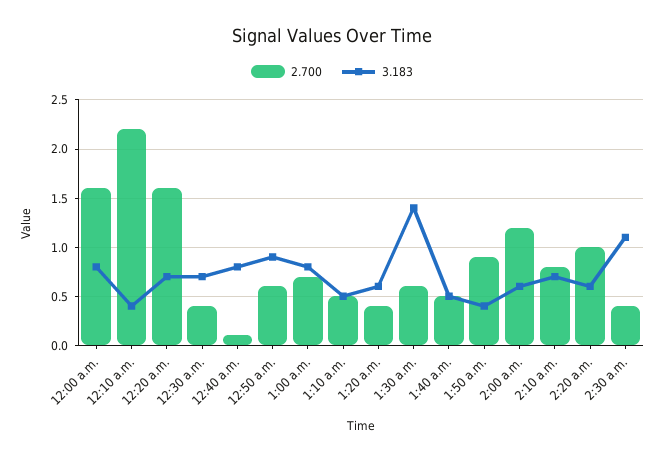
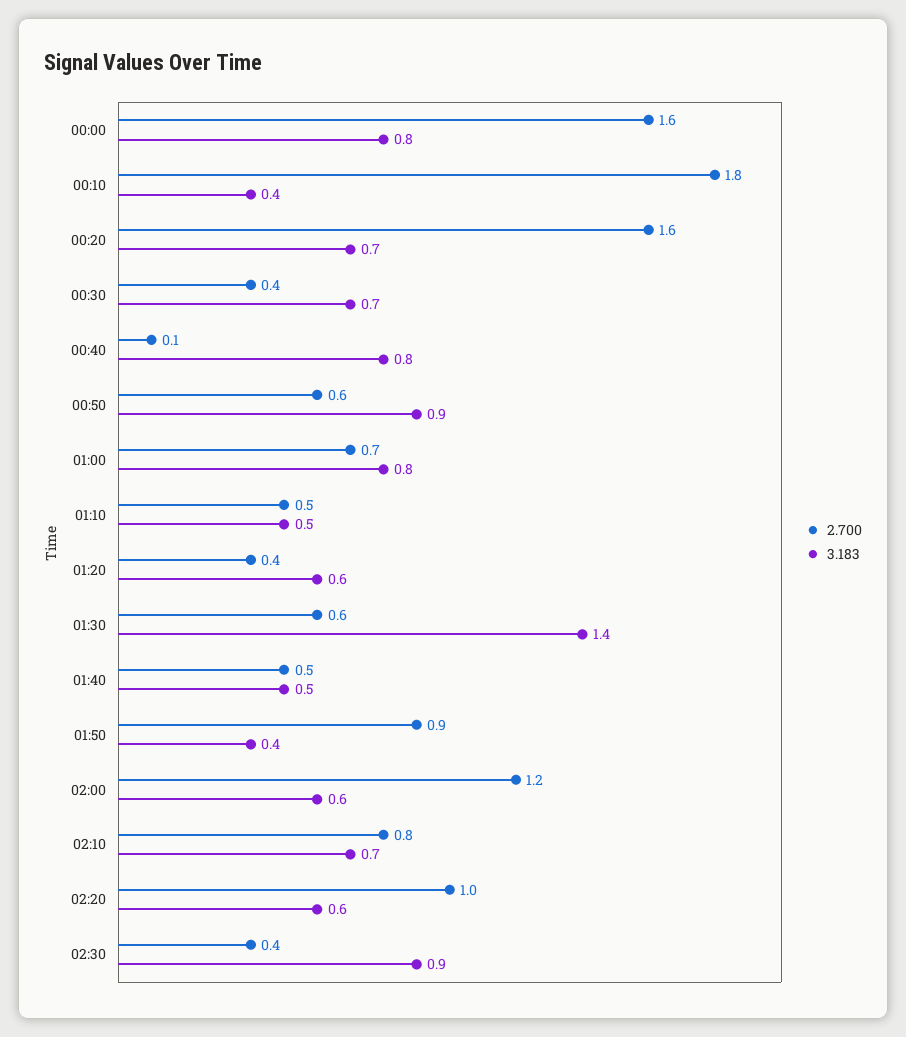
  {
    "2.700": {
      "12:00 a.m.": 1.6,
-     "12:10 a.m.": 2.2,
+     "12:10 a.m.": 1.8,
      "12:20 a.m.": 1.6,
      "12:30 a.m.": 0.4,
      "12:40 a.m.": 0.1,
      "12:50 a.m.": 0.6,
      "1:00 a.m.": 0.7,
      "1:10 a.m.": 0.5,
      "1:20 a.m.": 0.4,
      "1:30 a.m.": 0.6,
      "1:40 a.m.": 0.5,
      "1:50 a.m.": 0.9,
      "2:00 a.m.": 1.2,
      "2:10 a.m.": 0.8,
      "2:20 a.m.": 1,
      "2:30 a.m.": 0.4
    },
    "3.183": {
      "12:00 a.m.": 0.8,
      "12:10 a.m.": 0.4,
      "12:20 a.m.": 0.7,
      "12:30 a.m.": 0.7,
      "12:40 a.m.": 0.8,
      "12:50 a.m.": 0.9,
      "1:00 a.m.": 0.8,
      "1:10 a.m.": 0.5,
      "1:20 a.m.": 0.6,
      "1:30 a.m.": 1.4,
      "1:40 a.m.": 0.5,
      "1:50 a.m.": 0.4,
      "2:00 a.m.": 0.6,
      "2:10 a.m.": 0.7,
      "2:20 a.m.": 0.6,
-     "2:30 a.m.": 1.1
+     "2:30 a.m.": 0.9
    }
  }

